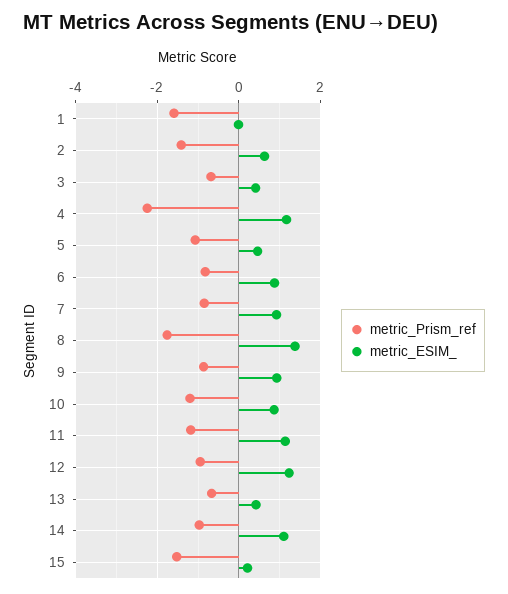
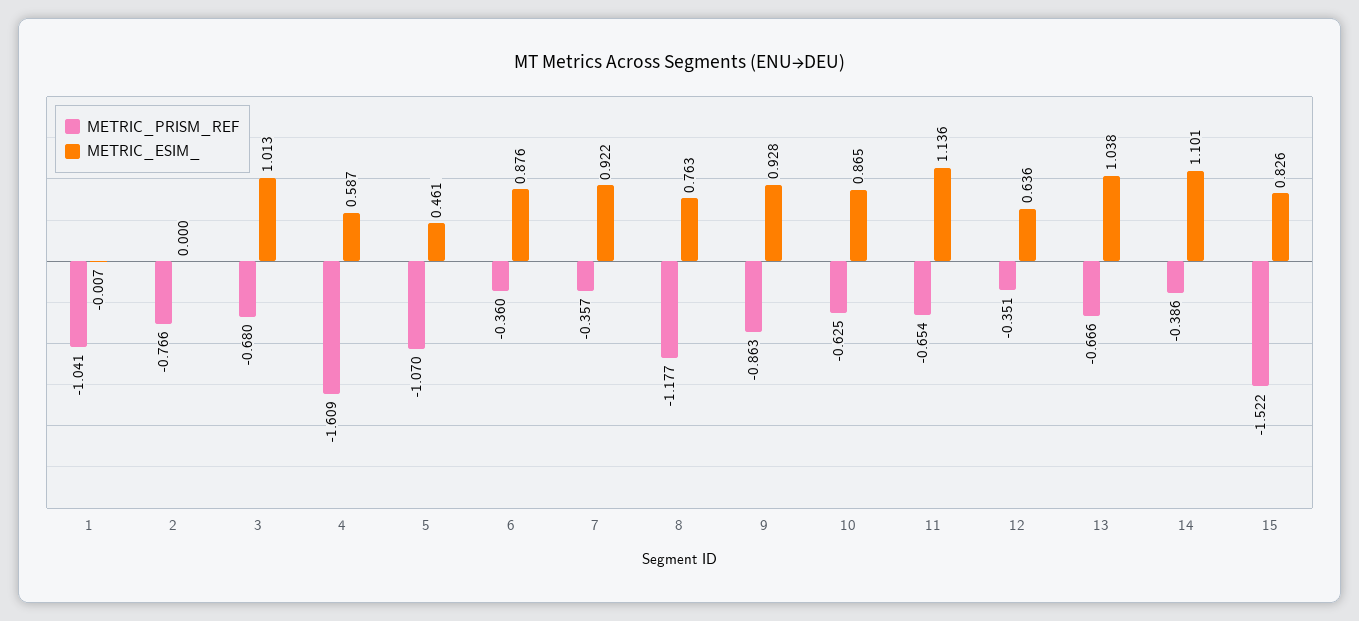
  {
    "metric_Prism_ref": {
-     "1": -1.6,
+     "1": -1.041,
-     "2": -1.4,
+     "2": -0.766,
      "3": -0.68,
-     "4": -2.2,
+     "4": -1.609,
      "5": -1.07,
-     "6": -0.8,
+     "6": -0.36,
-     "7": -0.8,
+     "7": -0.357,
-     "8": -1.8,
+     "8": -1.177,
      "9": -0.863,
-     "10": -1.2,
+     "10": -0.625,
-     "11": -1.2,
+     "11": -0.654,
-     "12": -1,
+     "12": -0.351,
      "13": -0.666,
-     "14": -1,
+     "14": -0.386,
      "15": -1.522
    },
    "metric_ESIM_": {
      "1": -0.007,
-     "2": 0.6,
+     "2": 0,
-     "3": 0.4,
+     "3": 1.013,
-     "4": 1.2,
+     "4": 0.587,
      "5": 0.461,
      "6": 0.876,
      "7": 0.922,
-     "8": 1.4,
+     "8": 0.763,
      "9": 0.928,
      "10": 0.865,
      "11": 1.136,
-     "12": 1.2,
+     "12": 0.636,
-     "13": 0.4,
+     "13": 1.038,
      "14": 1.101,
-     "15": 0.2
+     "15": 0.826
    }
  }

